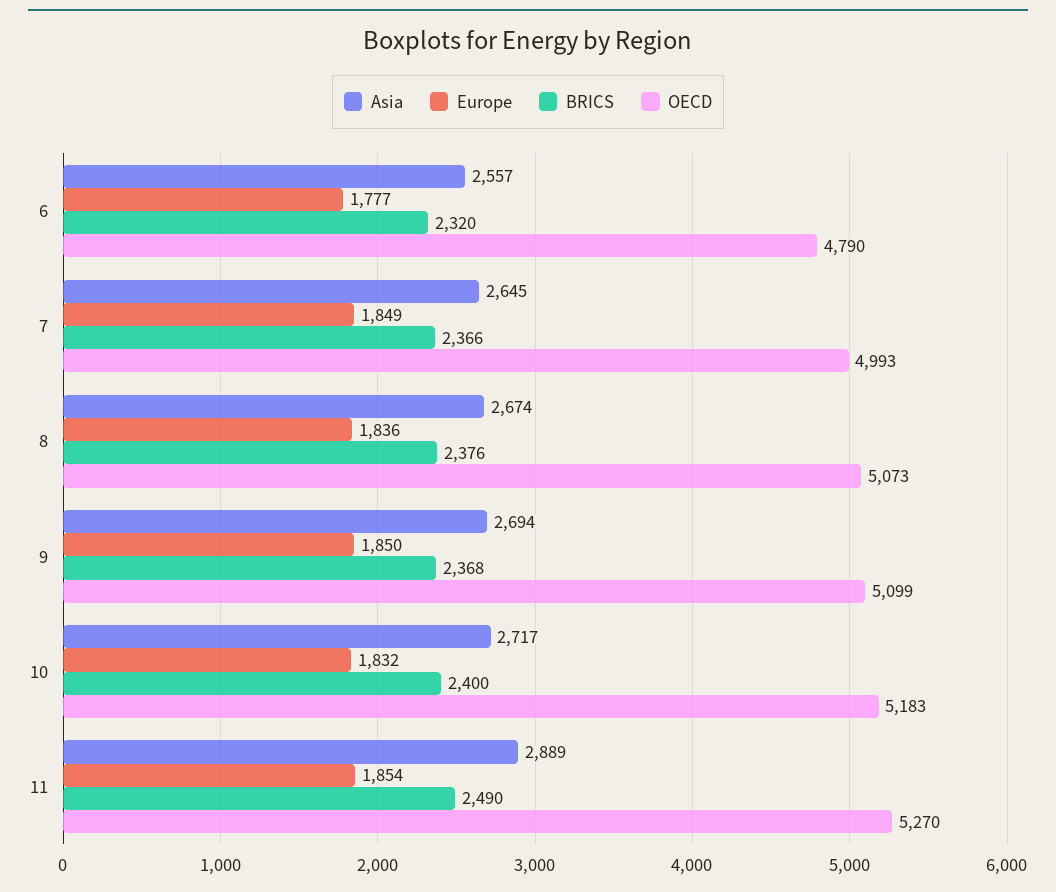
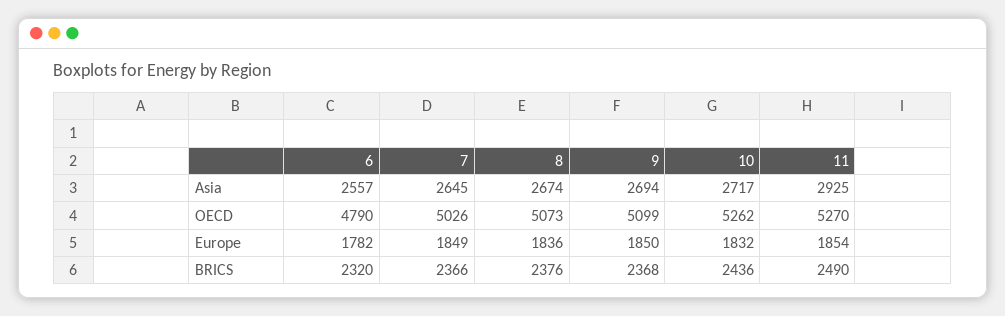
  {
    "Asia": {
      "6": 2557,
      "7": 2645,
      "8": 2674,
      "9": 2694,
      "10": 2717,
-     "11": 2889
+     "11": 2925
    },
    "Europe": {
-     "6": 1777,
+     "6": 1782,
      "7": 1849,
      "8": 1836,
      "9": 1850,
      "10": 1832,
      "11": 1854
    },
    "BRICS": {
      "6": 2320,
      "7": 2366,
      "8": 2376,
      "9": 2368,
-     "10": 2400,
+     "10": 2436,
      "11": 2490
    },
    "OECD": {
      "6": 4790,
-     "7": 4993,
+     "7": 5026,
      "8": 5073,
      "9": 5099,
-     "10": 5183,
+     "10": 5262,
      "11": 5270
    }
  }

